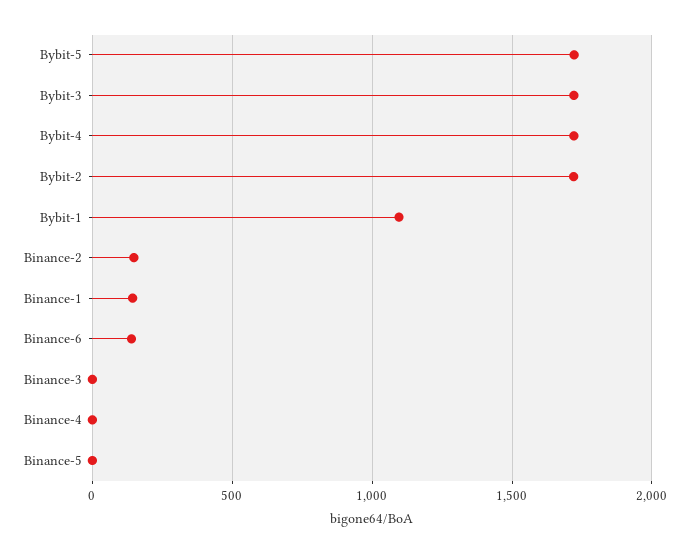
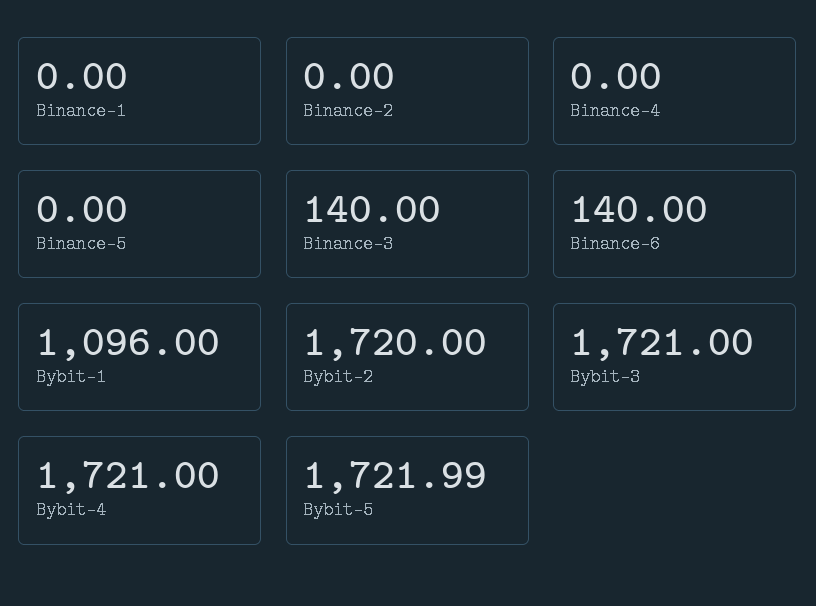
  {
    "Bybit-5": 1721.99,
    "Bybit-3": 1721,
    "Bybit-4": 1721,
    "Bybit-2": 1720,
    "Bybit-1": 1096,
-   "Binance-2": 150,
+   "Binance-2": 0,
-   "Binance-1": 150,
+   "Binance-1": 0,
    "Binance-6": 140,
-   "Binance-3": 0,
+   "Binance-3": 140,
    "Binance-4": 0,
    "Binance-5": 0
  }

